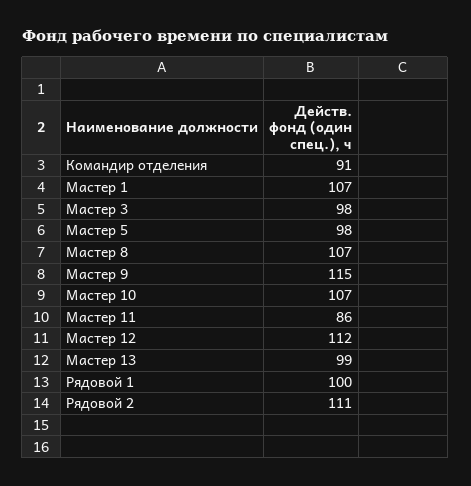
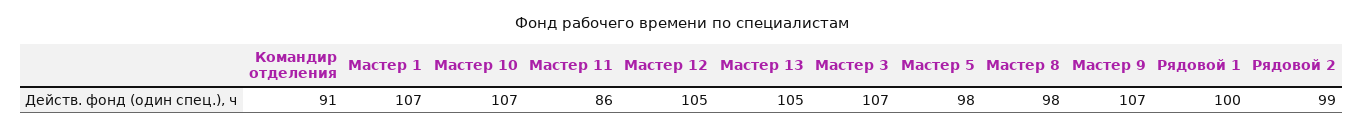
  {
    "Командир отделения": 91,
    "Мастер 1": 107,
-   "Мастер 3": 98,
+   "Мастер 3": 107,
    "Мастер 5": 98,
-   "Мастер 8": 107,
+   "Мастер 8": 98,
-   "Мастер 9": 115,
+   "Мастер 9": 107,
    "Мастер 10": 107,
    "Мастер 11": 86,
-   "Мастер 12": 112,
+   "Мастер 12": 105,
-   "Мастер 13": 99,
+   "Мастер 13": 105,
    "Рядовой 1": 100,
-   "Рядовой 2": 111
+   "Рядовой 2": 99
  }

